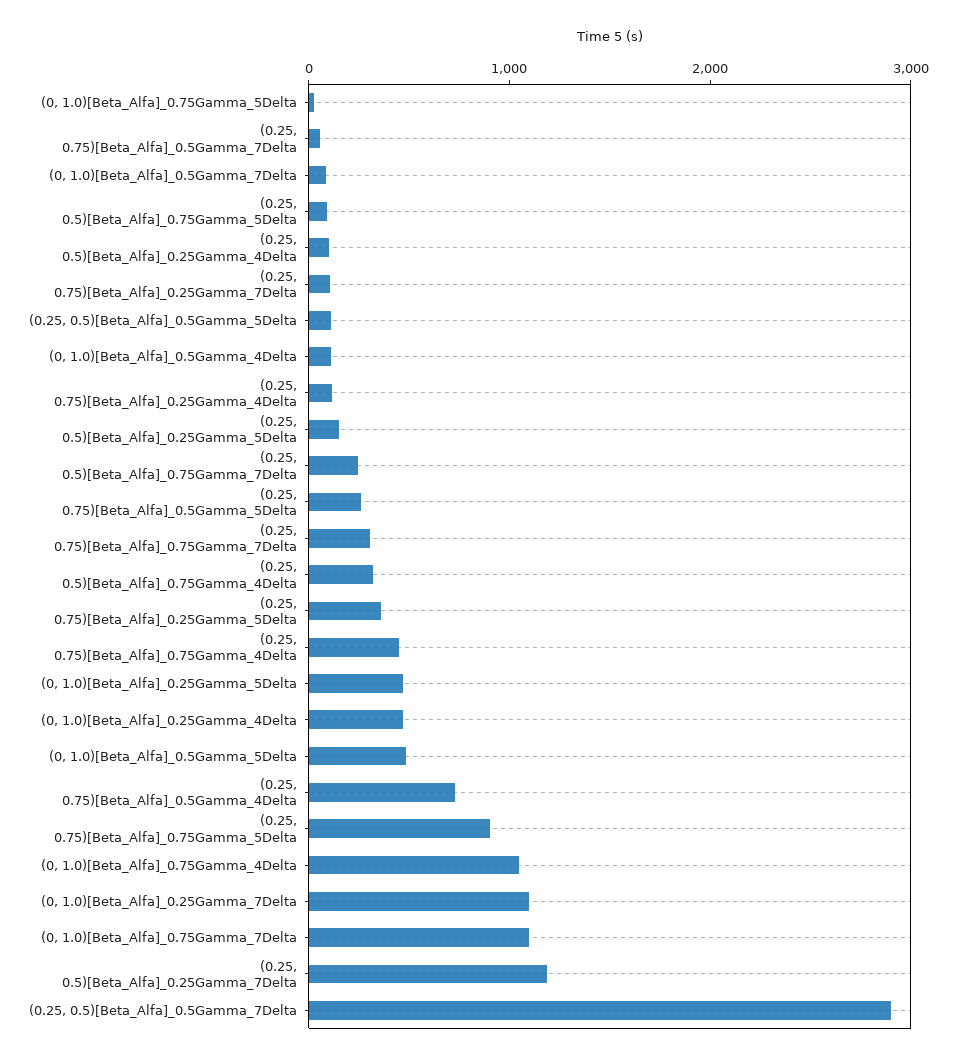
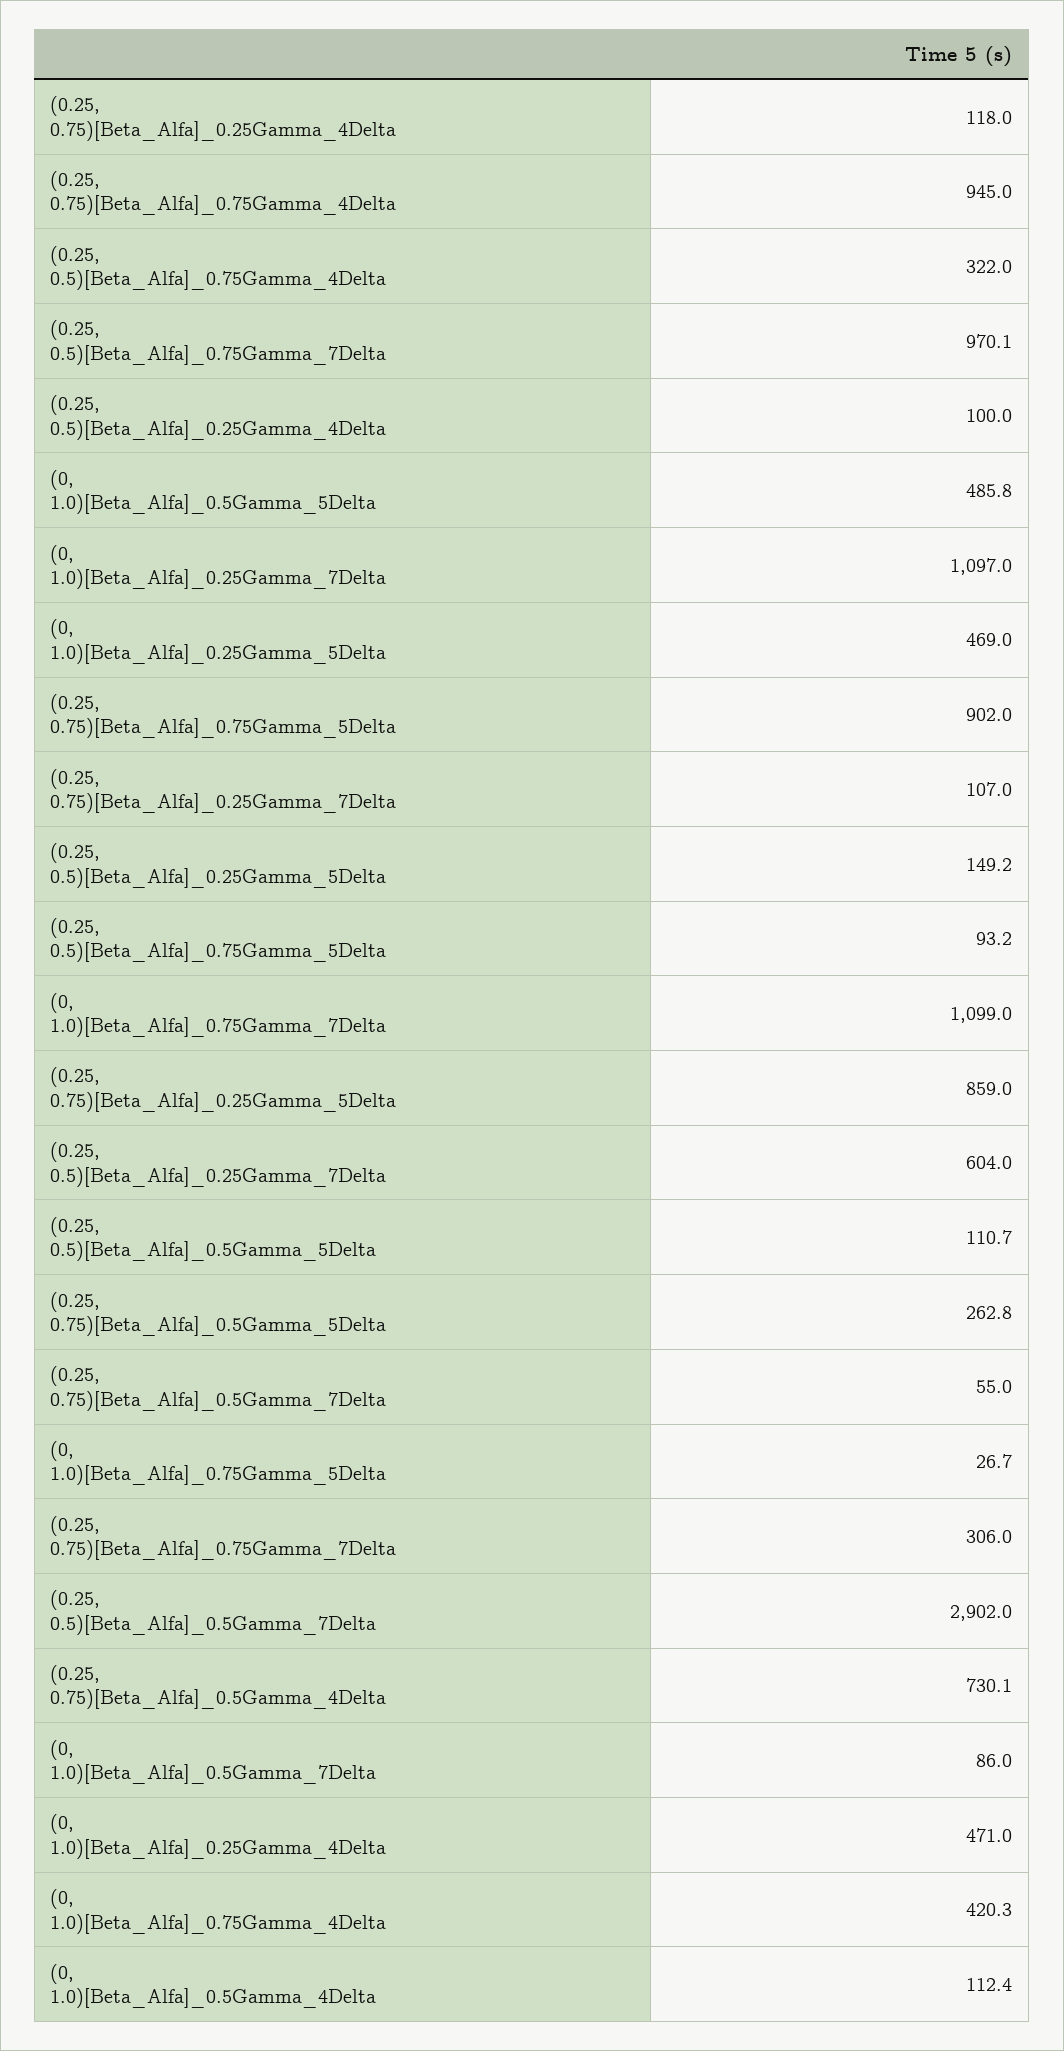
  {
    "(0, 1.0)[Beta_Alfa]_0.75Gamma_5Delta": 26.7,
    "(0.25, 0.75)[Beta_Alfa]_0.5Gamma_7Delta": 55,
    "(0, 1.0)[Beta_Alfa]_0.5Gamma_7Delta": 86,
    "(0.25, 0.5)[Beta_Alfa]_0.75Gamma_5Delta": 93.2,
    "(0.25, 0.5)[Beta_Alfa]_0.25Gamma_4Delta": 100,
    "(0.25, 0.75)[Beta_Alfa]_0.25Gamma_7Delta": 107,
    "(0.25, 0.5)[Beta_Alfa]_0.5Gamma_5Delta": 110.7,
    "(0, 1.0)[Beta_Alfa]_0.5Gamma_4Delta": 112.4,
    "(0.25, 0.75)[Beta_Alfa]_0.25Gamma_4Delta": 118,
    "(0.25, 0.5)[Beta_Alfa]_0.25Gamma_5Delta": 149.2,
-   "(0.25, 0.5)[Beta_Alfa]_0.75Gamma_7Delta": 200,
+   "(0.25, 0.5)[Beta_Alfa]_0.75Gamma_7Delta": 970.1,
    "(0.25, 0.75)[Beta_Alfa]_0.5Gamma_5Delta": 262.8,
    "(0.25, 0.75)[Beta_Alfa]_0.75Gamma_7Delta": 306,
    "(0.25, 0.5)[Beta_Alfa]_0.75Gamma_4Delta": 322,
-   "(0.25, 0.75)[Beta_Alfa]_0.25Gamma_5Delta": 400,
+   "(0.25, 0.75)[Beta_Alfa]_0.25Gamma_5Delta": 859,
-   "(0.25, 0.75)[Beta_Alfa]_0.75Gamma_4Delta": 400,
+   "(0.25, 0.75)[Beta_Alfa]_0.75Gamma_4Delta": 945,
    "(0, 1.0)[Beta_Alfa]_0.25Gamma_5Delta": 469,
    "(0, 1.0)[Beta_Alfa]_0.25Gamma_4Delta": 471,
    "(0, 1.0)[Beta_Alfa]_0.5Gamma_5Delta": 485.8,
    "(0.25, 0.75)[Beta_Alfa]_0.5Gamma_4Delta": 730.1,
    "(0.25, 0.75)[Beta_Alfa]_0.75Gamma_5Delta": 902,
-   "(0, 1.0)[Beta_Alfa]_0.75Gamma_4Delta": 1000,
+   "(0, 1.0)[Beta_Alfa]_0.75Gamma_4Delta": 420.3,
    "(0, 1.0)[Beta_Alfa]_0.25Gamma_7Delta": 1097,
    "(0, 1.0)[Beta_Alfa]_0.75Gamma_7Delta": 1099,
-   "(0.25, 0.5)[Beta_Alfa]_0.25Gamma_7Delta": 1200,
+   "(0.25, 0.5)[Beta_Alfa]_0.25Gamma_7Delta": 604,
    "(0.25, 0.5)[Beta_Alfa]_0.5Gamma_7Delta": 2902
  }

